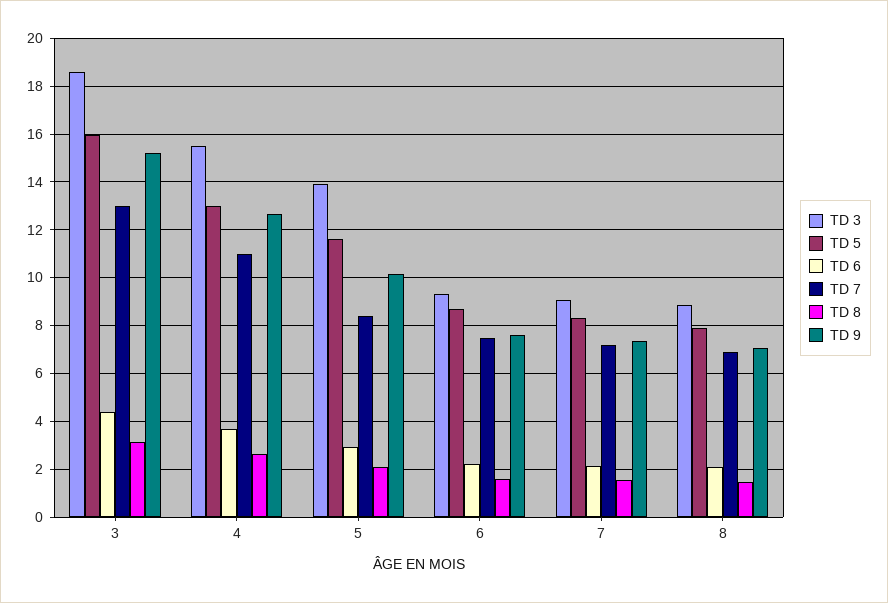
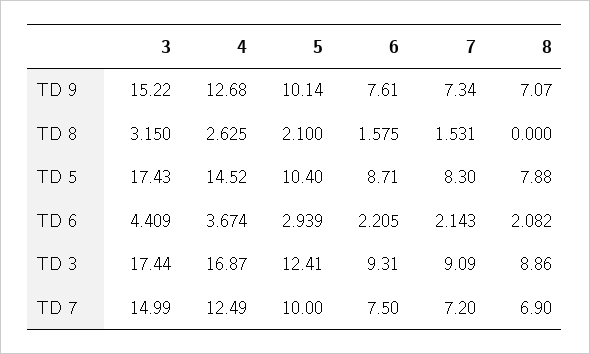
  {
    "TD 3": {
-     "3": 18.5,
+     "3": 17.44,
-     "4": 15.5,
+     "4": 16.87,
-     "5": 14,
+     "5": 12.41,
      "6": 9.31,
      "7": 9.09,
      "8": 8.86
    },
    "TD 5": {
-     "3": 16,
+     "3": 17.43,
-     "4": 13,
+     "4": 14.52,
-     "5": 11.5,
+     "5": 10.4,
      "6": 8.71,
      "7": 8.3,
      "8": 7.88
    },
    "TD 6": {
      "3": 4.409,
      "4": 3.674,
      "5": 2.939,
      "6": 2.205,
      "7": 2.143,
      "8": 2.082
    },
    "TD 7": {
-     "3": 13,
+     "3": 14.99,
-     "4": 11,
+     "4": 12.49,
-     "5": 8.5,
+     "5": 10,
      "6": 7.5,
      "7": 7.2,
      "8": 6.9
    },
    "TD 8": {
      "3": 3.15,
      "4": 2.625,
      "5": 2.1,
      "6": 1.575,
      "7": 1.531,
-     "8": 1.5
+     "8": 0
    },
    "TD 9": {
      "3": 15.22,
      "4": 12.68,
      "5": 10.14,
      "6": 7.61,
      "7": 7.34,
      "8": 7.07
    }
  }

